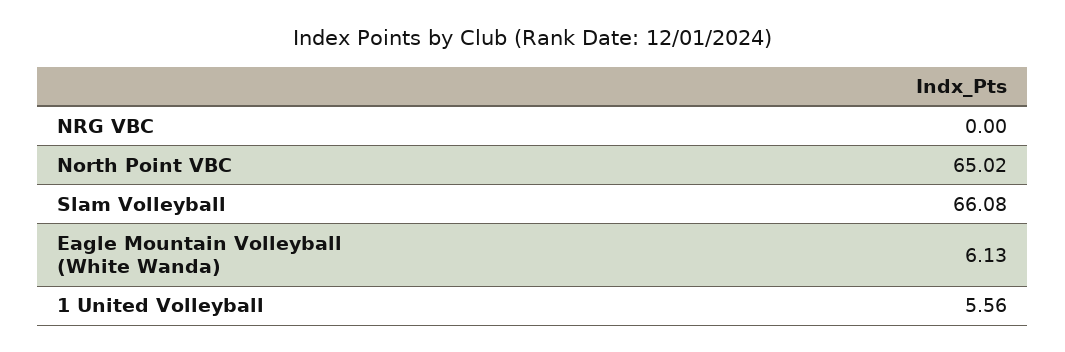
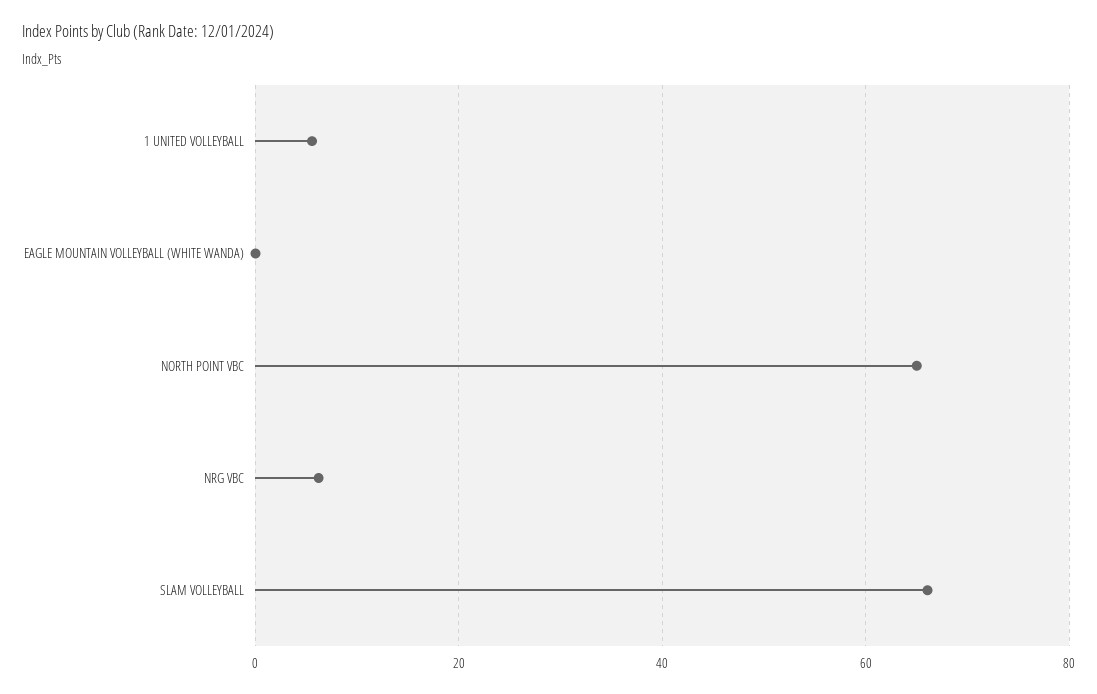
  {
-   "NRG VBC": 0,
+   "NRG VBC": 6,
    "North Point VBC": 65.02,
    "Slam Volleyball": 66.08,
-   "Eagle Mountain Volleyball (White Wanda)": 6.13,
+   "Eagle Mountain Volleyball (White Wanda)": 0,
    "1 United Volleyball": 5.56
  }

